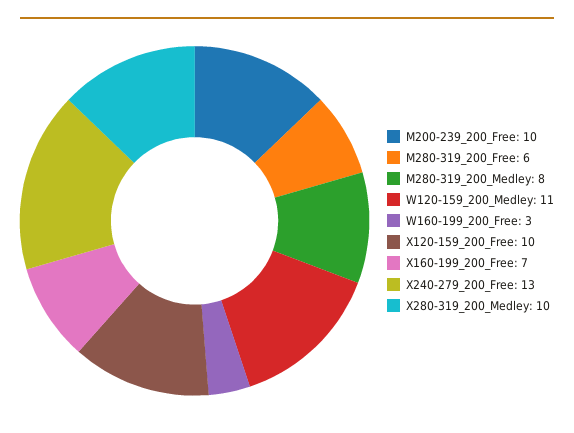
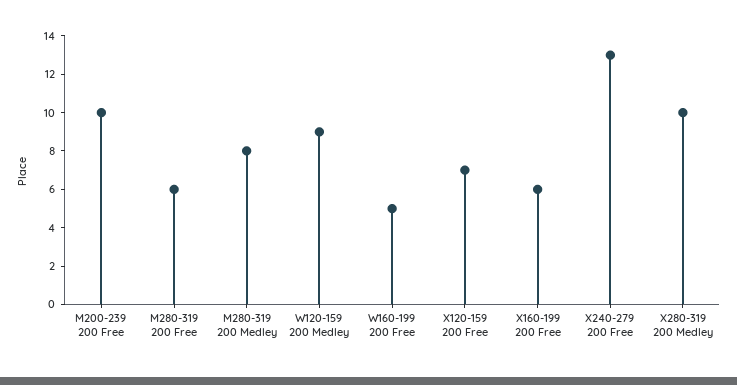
  {
    "M200-239_200_Free": 10,
    "M280-319_200_Free": 6,
    "M280-319_200_Medley": 8,
-   "W120-159_200_Medley": 11,
+   "W120-159_200_Medley": 9,
-   "W160-199_200_Free": 3,
+   "W160-199_200_Free": 5,
-   "X120-159_200_Free": 10,
+   "X120-159_200_Free": 7,
-   "X160-199_200_Free": 7,
+   "X160-199_200_Free": 6,
    "X240-279_200_Free": 13,
    "X280-319_200_Medley": 10
  }

